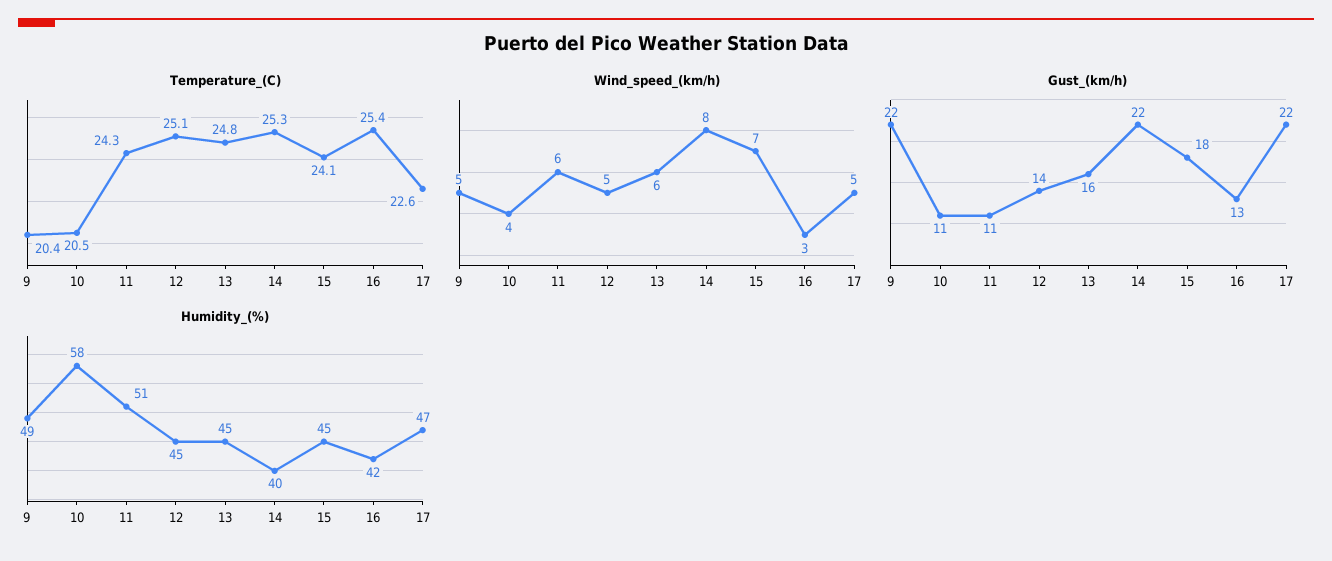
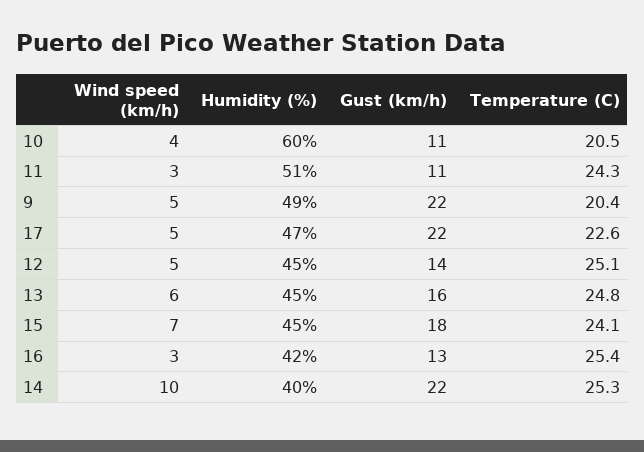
  {
    "Temperature_(C)": {
      "9": 20.4,
      "10": 20.5,
      "11": 24.3,
      "12": 25.1,
      "13": 24.8,
      "14": 25.3,
      "15": 24.1,
      "16": 25.4,
      "17": 22.6
    },
    "Wind_speed_(km/h)": {
      "9": 5,
      "10": 4,
-     "11": 6,
+     "11": 3,
      "12": 5,
      "13": 6,
-     "14": 8,
+     "14": 10,
      "15": 7,
      "16": 3,
      "17": 5
    },
    "Gust_(km/h)": {
      "9": 22,
      "10": 11,
      "11": 11,
      "12": 14,
      "13": 16,
      "14": 22,
      "15": 18,
      "16": 13,
      "17": 22
    },
    "Humidity_(%)": {
      "9": 49,
-     "10": 58,
+     "10": 60,
      "11": 51,
      "12": 45,
      "13": 45,
      "14": 40,
      "15": 45,
      "16": 42,
      "17": 47
    }
  }

